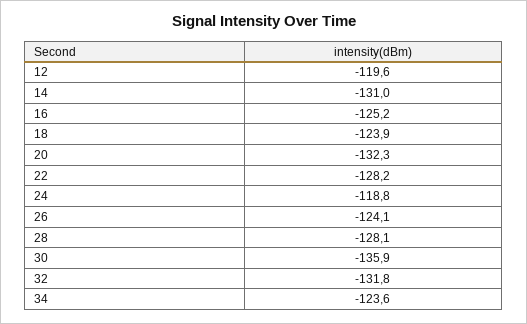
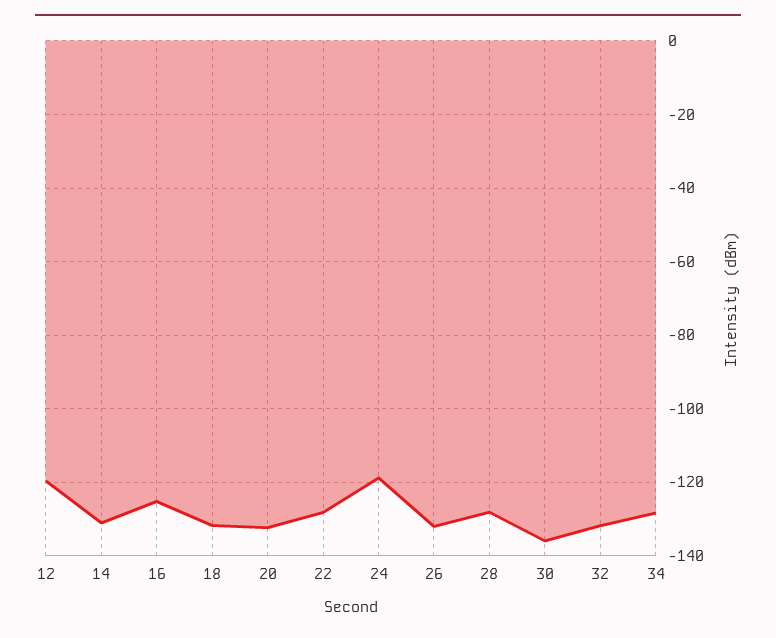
  {
    "12": -119.6,
    "14": -131,
    "16": -125.2,
-   "18": -123.9,
+   "18": -132,
    "20": -132.3,
    "22": -128.2,
    "24": -118.8,
-   "26": -124.1,
+   "26": -132,
    "28": -128.1,
    "30": -135.9,
    "32": -131.8,
-   "34": -123.6
+   "34": -128
  }

